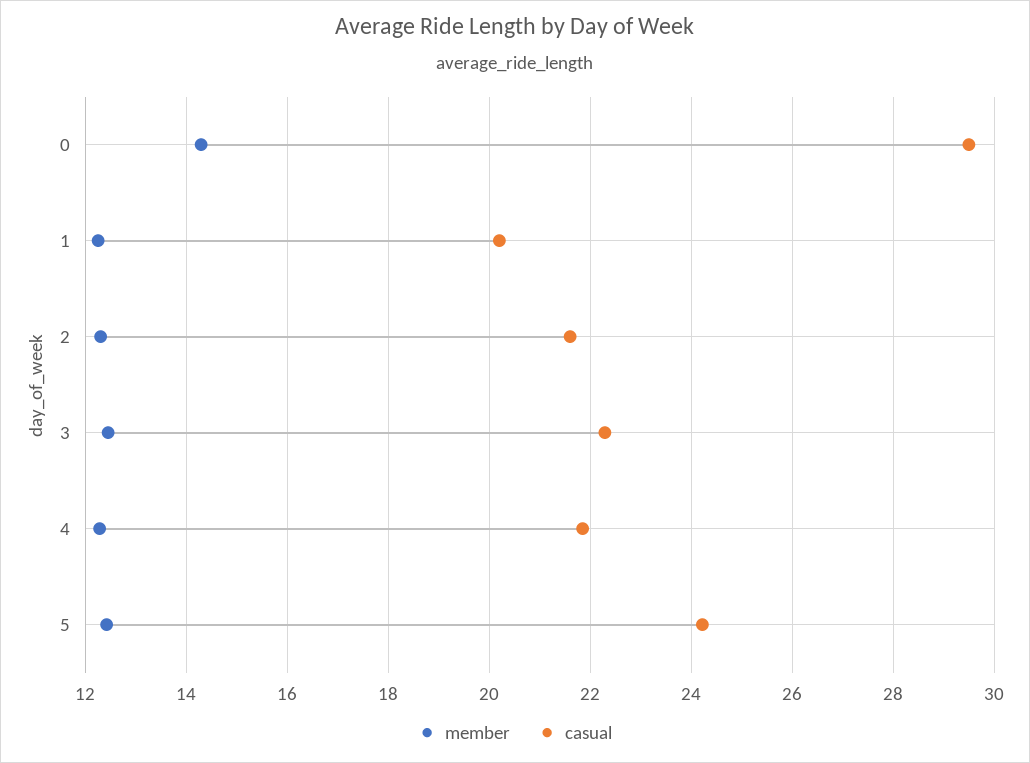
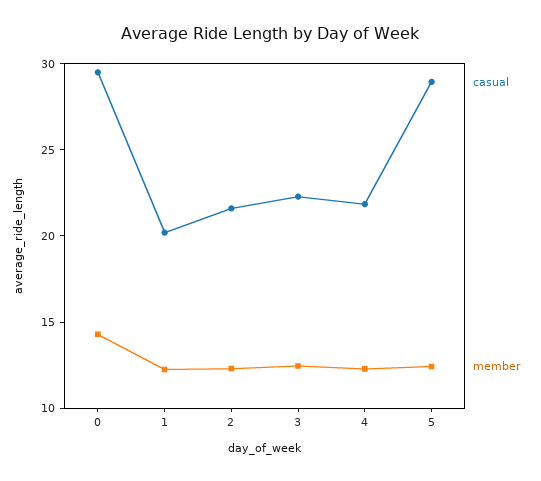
  {
    "member": {
      "0": 14.2,
      "1": 12.2,
      "2": 12.4,
      "3": 12.4,
      "4": 12.2,
      "5": 12.4
    },
    "casual": {
      "0": 29.6,
      "1": 20.2,
      "2": 21.6,
      "3": 22.2,
      "4": 21.8,
-     "5": 24.2
+     "5": 29
    }
  }

